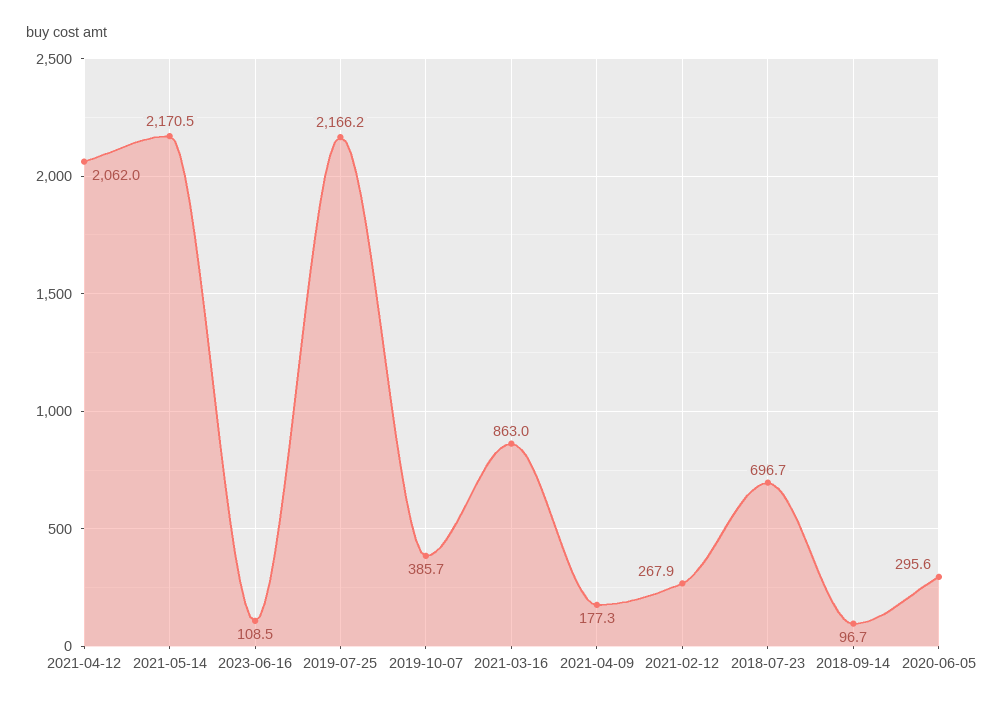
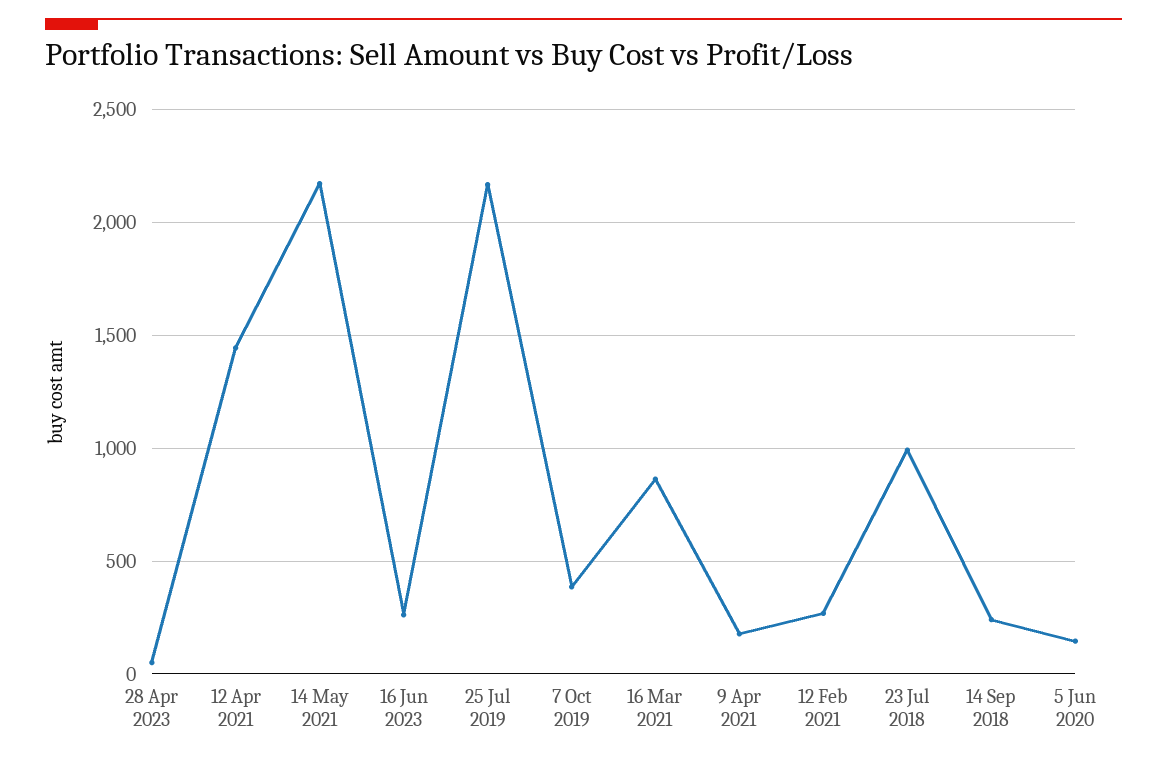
  {
-   "2021-04-12": 2062,
+   "2021-04-12": 1450,
    "2021-05-14": 2170.5,
-   "2023-06-16": 108.5,
+   "2023-06-16": 250,
    "2019-07-25": 2166.2,
    "2019-10-07": 385.7,
    "2021-03-16": 863,
    "2021-04-09": 177.3,
    "2021-02-12": 267.9,
-   "2018-07-23": 696.7,
+   "2018-07-23": 1000,
-   "2018-09-14": 96.7,
+   "2018-09-14": 250,
-   "2020-06-05": 295.6
+   "2020-06-05": 150,
+   "28 Apr 2023": 50
  }

